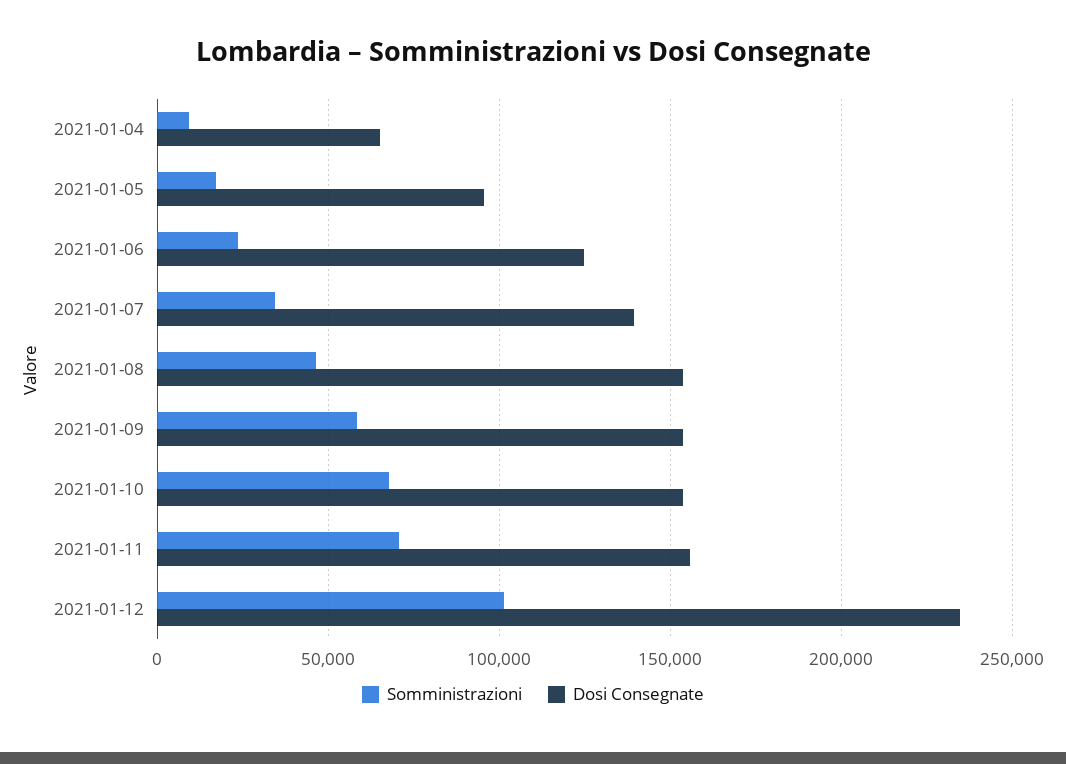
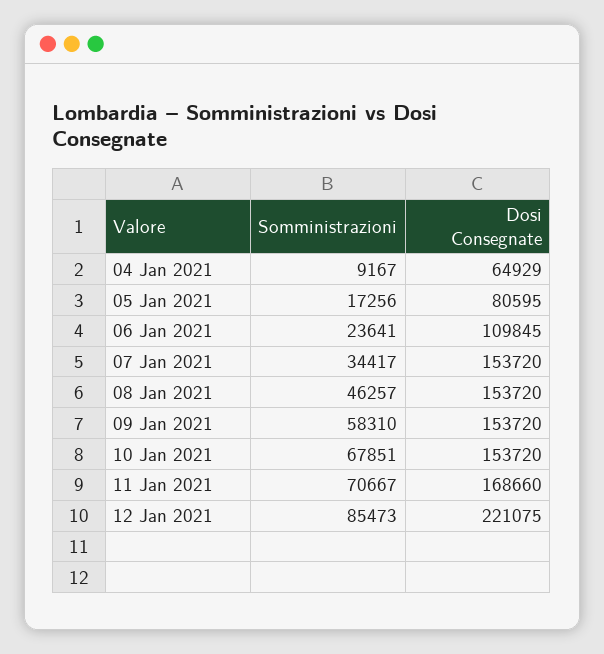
  {
    "Somministrazioni": {
      "2021-01-04": 9167,
      "2021-01-05": 17256,
      "2021-01-06": 23641,
      "2021-01-07": 34417,
      "2021-01-08": 46257,
      "2021-01-09": 58310,
      "2021-01-10": 67851,
      "2021-01-11": 70667,
-     "2021-01-12": 100000
+     "2021-01-12": 85473
    },
    "Dosi Consegnate": {
      "2021-01-04": 64929,
-     "2021-01-05": 95000,
+     "2021-01-05": 80595,
-     "2021-01-06": 125000,
+     "2021-01-06": 109845,
-     "2021-01-07": 140000,
+     "2021-01-07": 153720,
      "2021-01-08": 153720,
      "2021-01-09": 153720,
      "2021-01-10": 153720,
-     "2021-01-11": 155000,
+     "2021-01-11": 168660,
-     "2021-01-12": 235000
+     "2021-01-12": 221075
    }
  }

